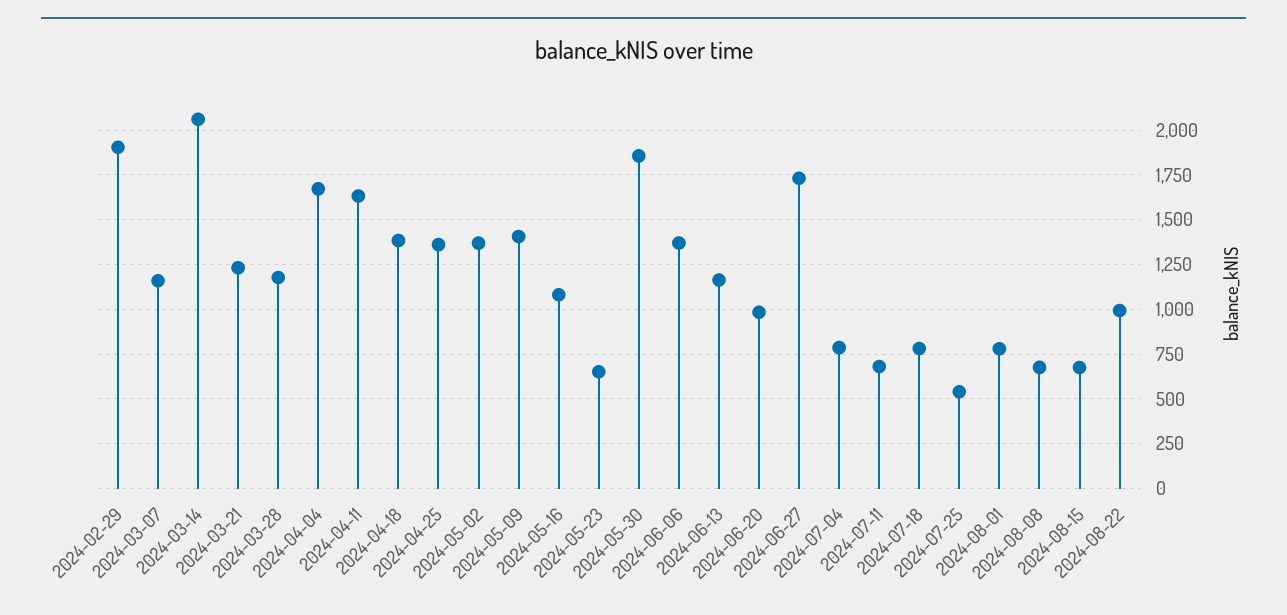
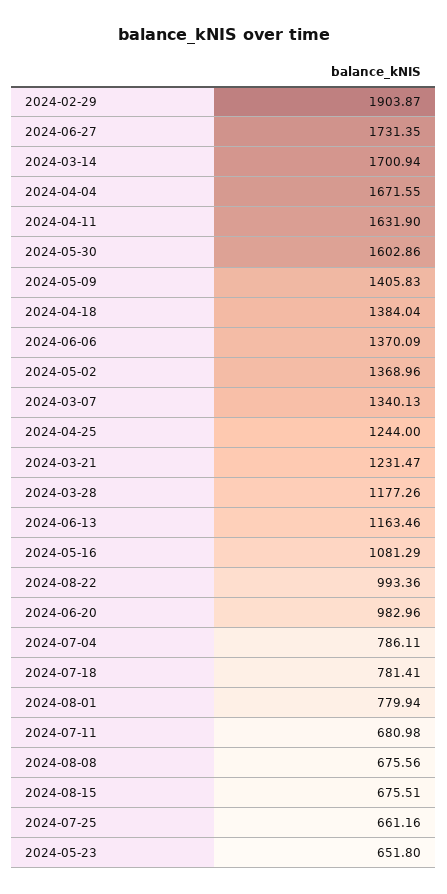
  {
    "2024-02-29": 1903.87,
-   "2024-03-07": 1150,
+   "2024-03-07": 1340.13,
-   "2024-03-14": 2050,
+   "2024-03-14": 1700.94,
    "2024-03-21": 1231.47,
    "2024-03-28": 1177.26,
    "2024-04-04": 1671.55,
    "2024-04-11": 1631.9,
    "2024-04-18": 1384.04,
-   "2024-04-25": 1350,
+   "2024-04-25": 1244,
    "2024-05-02": 1368.96,
    "2024-05-09": 1405.83,
    "2024-05-16": 1081.29,
    "2024-05-23": 651.8,
-   "2024-05-30": 1850,
+   "2024-05-30": 1602.86,
    "2024-06-06": 1370.09,
    "2024-06-13": 1163.46,
    "2024-06-20": 982.96,
    "2024-06-27": 1731.35,
    "2024-07-04": 786.11,
    "2024-07-11": 680.98,
    "2024-07-18": 781.41,
-   "2024-07-25": 550,
+   "2024-07-25": 661.16,
    "2024-08-01": 779.94,
    "2024-08-08": 675.56,
    "2024-08-15": 675.51,
    "2024-08-22": 993.36
  }

